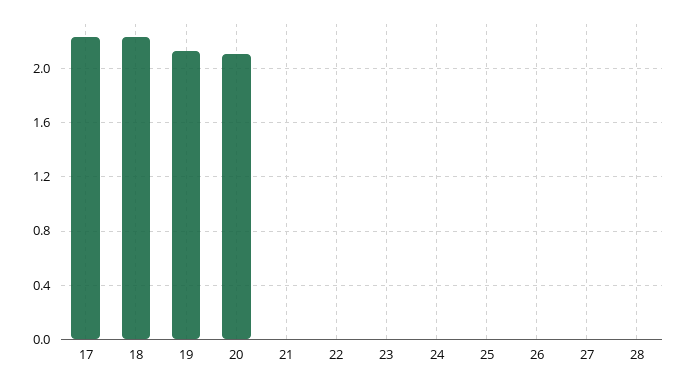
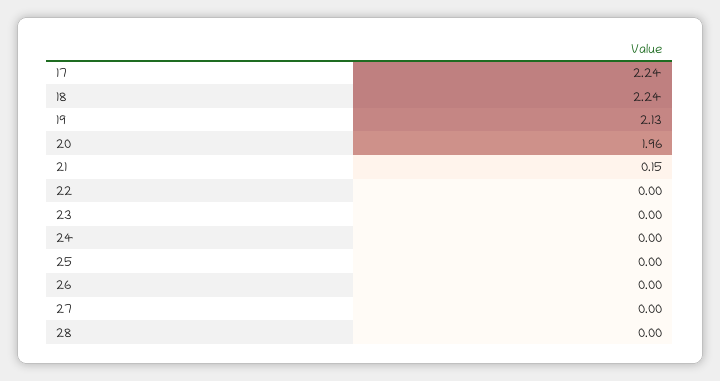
  {
    "17": 2.24,
    "18": 2.24,
    "19": 2.13,
-   "20": 2.1,
+   "20": 1.96,
-   "21": 0,
+   "21": 0.15,
    "22": 0,
    "23": 0,
    "24": 0,
    "25": 0,
    "26": 0,
    "27": 0,
    "28": 0
  }

